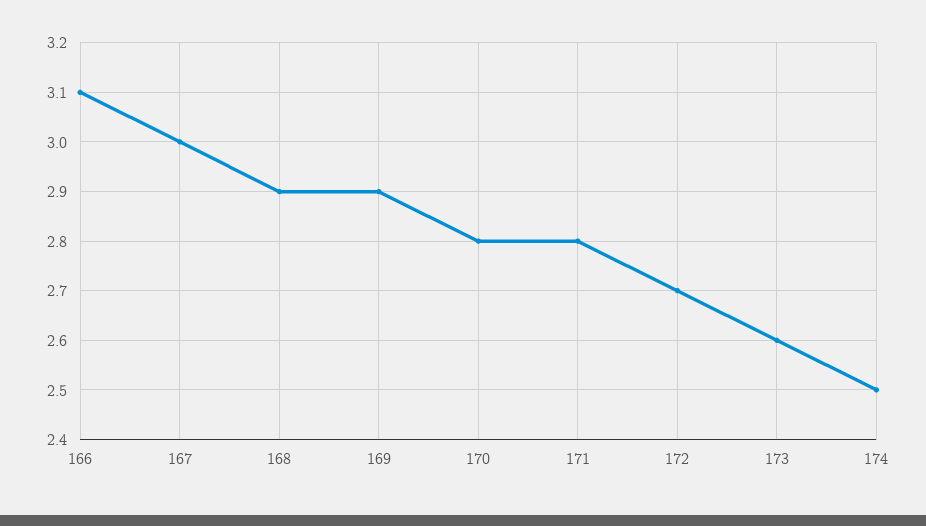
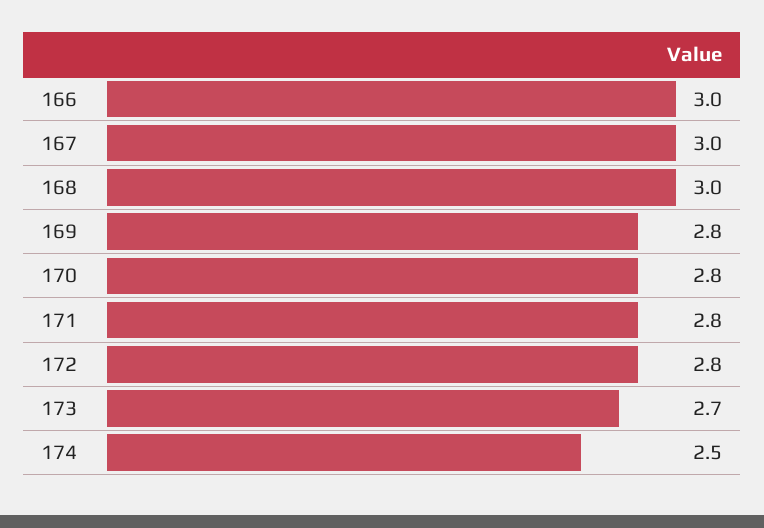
  {
-   "166": 3.1,
+   "166": 3,
    "167": 3,
-   "168": 2.9,
+   "168": 3,
-   "169": 2.9,
+   "169": 2.8,
    "170": 2.8,
    "171": 2.8,
-   "172": 2.7,
+   "172": 2.8,
-   "173": 2.6,
+   "173": 2.7,
    "174": 2.5
  }

